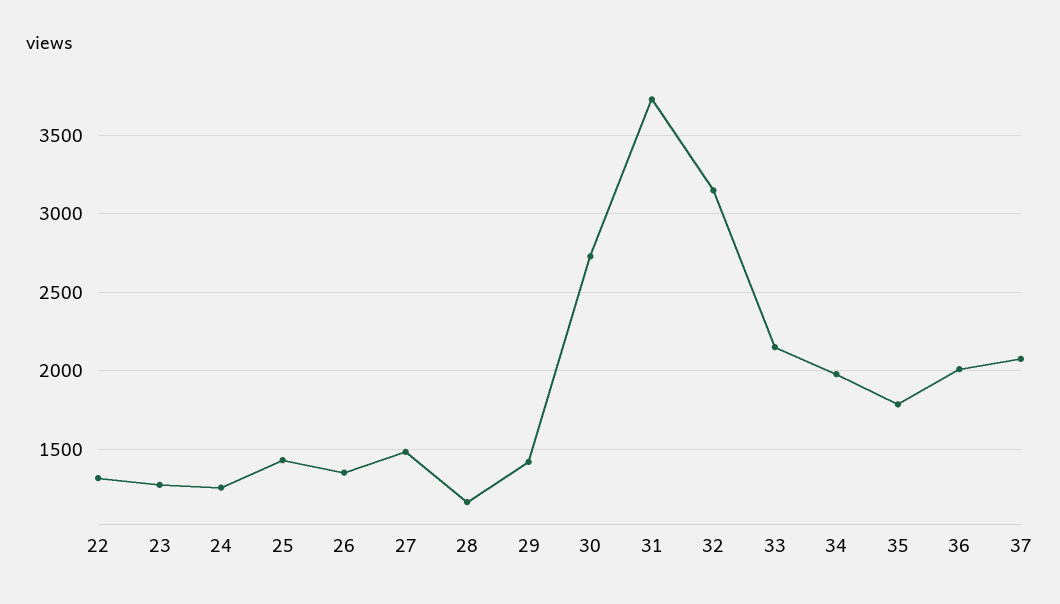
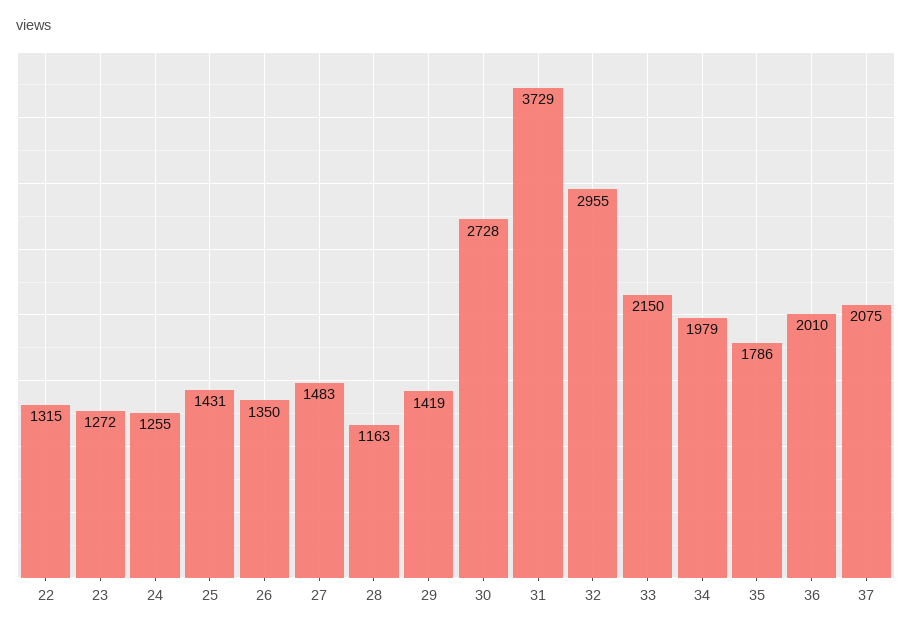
  {
    "22": 1315,
    "23": 1272,
    "24": 1255,
    "25": 1431,
    "26": 1350,
    "27": 1483,
    "28": 1163,
    "29": 1419,
    "30": 2728,
    "31": 3729,
-   "32": 3150,
+   "32": 2955,
    "33": 2150,
    "34": 1979,
    "35": 1786,
    "36": 2010,
    "37": 2075
  }

